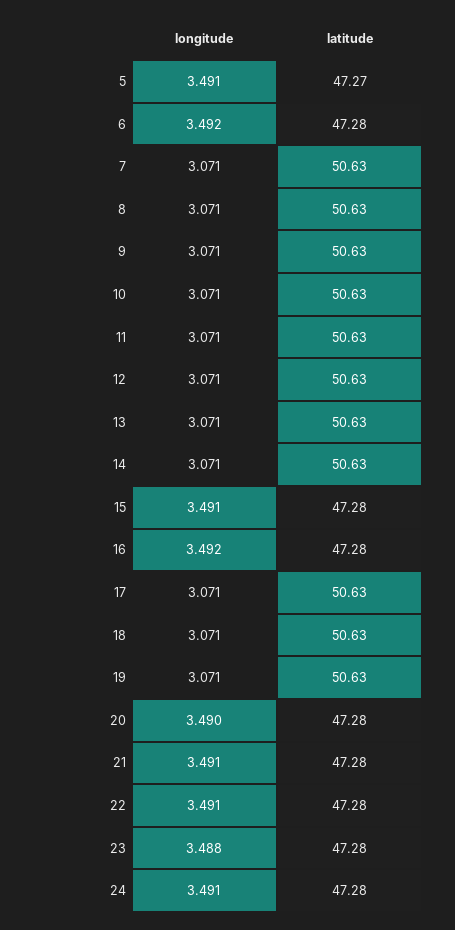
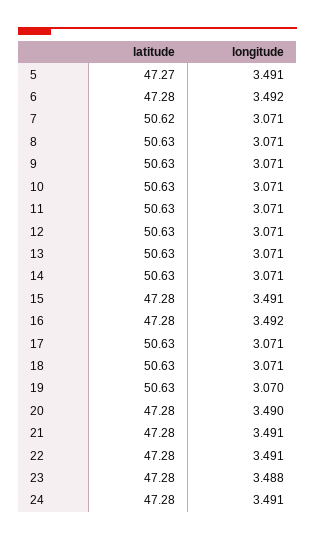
  {
    "longitude": {
      "5": 3.491,
      "6": 3.492,
      "7": 3.071,
      "8": 3.071,
      "9": 3.071,
      "10": 3.071,
      "11": 3.071,
      "12": 3.071,
      "13": 3.071,
      "14": 3.071,
      "15": 3.491,
      "16": 3.492,
      "17": 3.071,
      "18": 3.071,
-     "19": 3.071,
+     "19": 3.07,
      "20": 3.49,
      "21": 3.491,
      "22": 3.491,
      "23": 3.488,
      "24": 3.491
    },
    "latitude": {
      "5": 47.27,
      "6": 47.28,
-     "7": 50.63,
+     "7": 50.62,
      "8": 50.63,
      "9": 50.63,
      "10": 50.63,
      "11": 50.63,
      "12": 50.63,
      "13": 50.63,
      "14": 50.63,
      "15": 47.28,
      "16": 47.28,
      "17": 50.63,
      "18": 50.63,
      "19": 50.63,
      "20": 47.28,
      "21": 47.28,
      "22": 47.28,
      "23": 47.28,
      "24": 47.28
    }
  }

